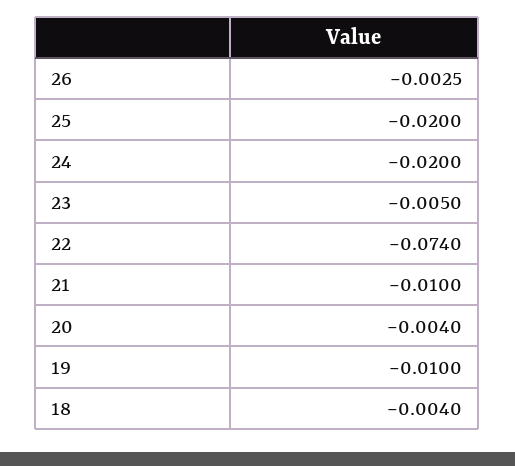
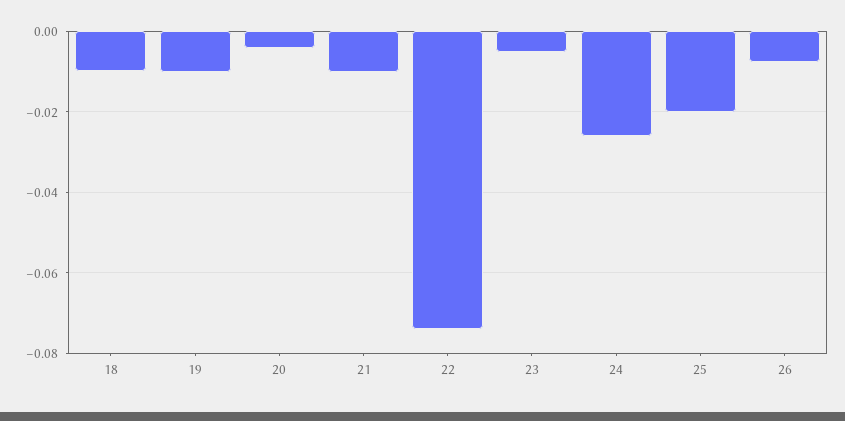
  {
-   "26": -0.0025,
+   "26": -0.008,
    "25": -0.02,
-   "24": -0.02,
+   "24": -0.026,
    "23": -0.005,
    "22": -0.074,
    "21": -0.01,
    "20": -0.004,
    "19": -0.01,
-   "18": -0.004
+   "18": -0.01
  }

